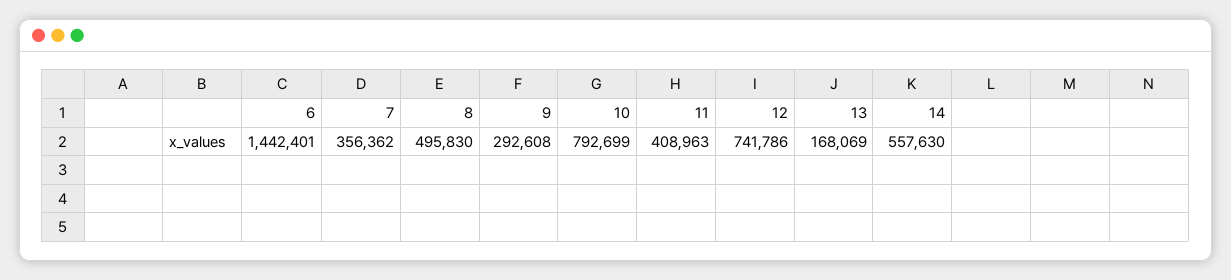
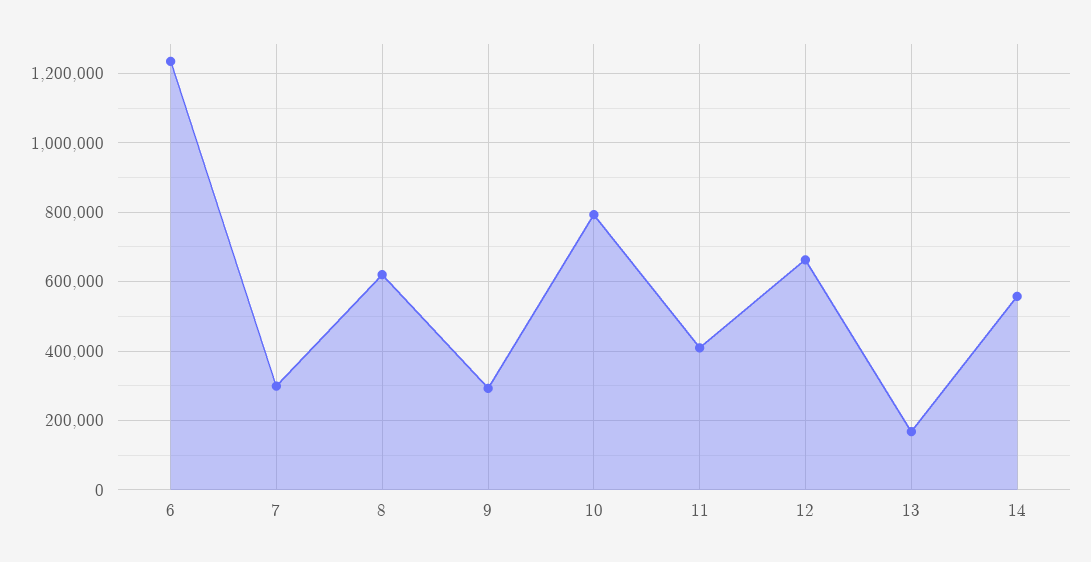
  {
-   "6": 1442401,
+   "6": 1240000,
-   "7": 356362,
+   "7": 300000,
-   "8": 495830,
+   "8": 620000,
    "9": 292608,
    "10": 792699,
    "11": 408963,
-   "12": 741786,
+   "12": 660000,
    "13": 168069,
    "14": 557630
  }

